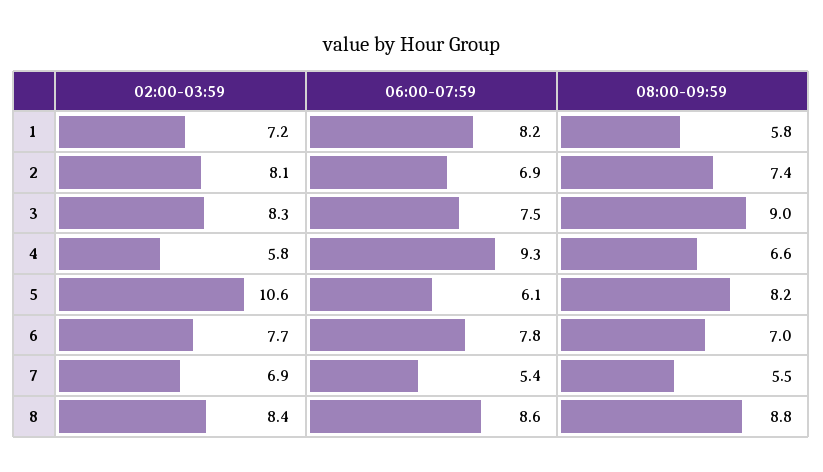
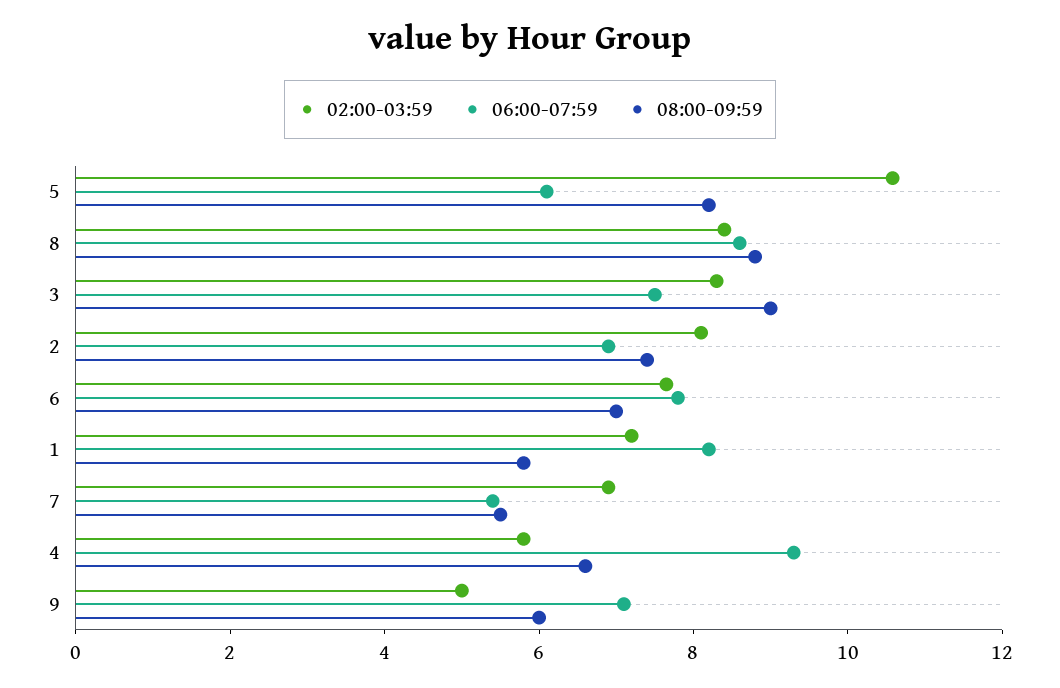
  {
    "02:00-03:59": {
      "1": 7.2,
      "2": 8.1,
      "3": 8.3,
      "4": 5.8,
      "5": 10.6,
      "6": 7.7,
      "7": 6.9,
-     "8": 8.4
+     "8": 8.4,
+     "9": 5
    },
    "06:00-07:59": {
      "1": 8.2,
      "2": 6.9,
      "3": 7.5,
      "4": 9.3,
      "5": 6.1,
      "6": 7.8,
      "7": 5.4,
-     "8": 8.6
+     "8": 8.6,
+     "9": 7
    },
    "08:00-09:59": {
      "1": 5.8,
      "2": 7.4,
      "3": 9,
      "4": 6.6,
      "5": 8.2,
      "6": 7,
      "7": 5.5,
-     "8": 8.8
+     "8": 8.8,
+     "9": 6
    }
  }

